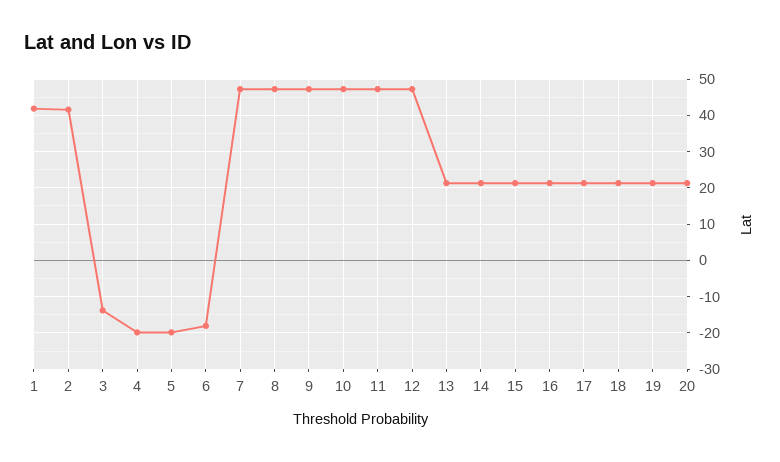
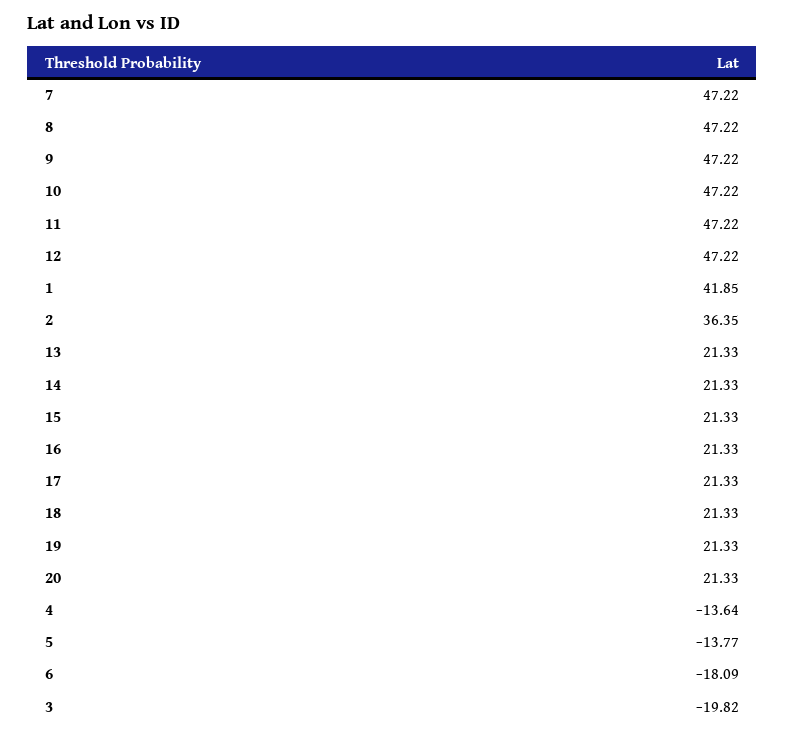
  {
    "1": 41.85,
-   "2": 42,
+   "2": 36.35,
-   "3": -14,
+   "3": -19.82,
-   "4": -20,
+   "4": -13.64,
-   "5": -20,
+   "5": -13.77,
    "6": -18.09,
    "7": 47.22,
    "8": 47.22,
    "9": 47.22,
    "10": 47.22,
    "11": 47.22,
    "12": 47.22,
    "13": 21.33,
    "14": 21.33,
    "15": 21.33,
    "16": 21.33,
    "17": 21.33,
    "18": 21.33,
    "19": 21.33,
    "20": 21.33
  }

